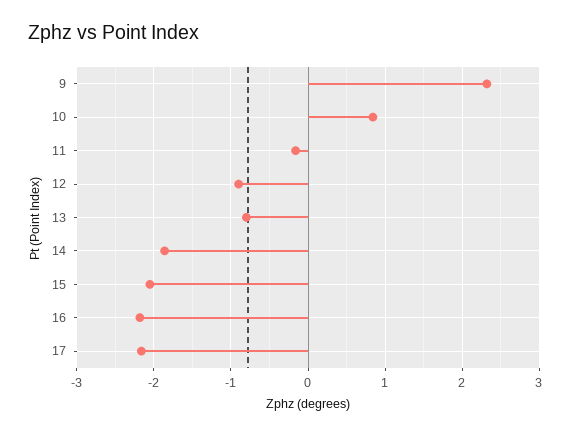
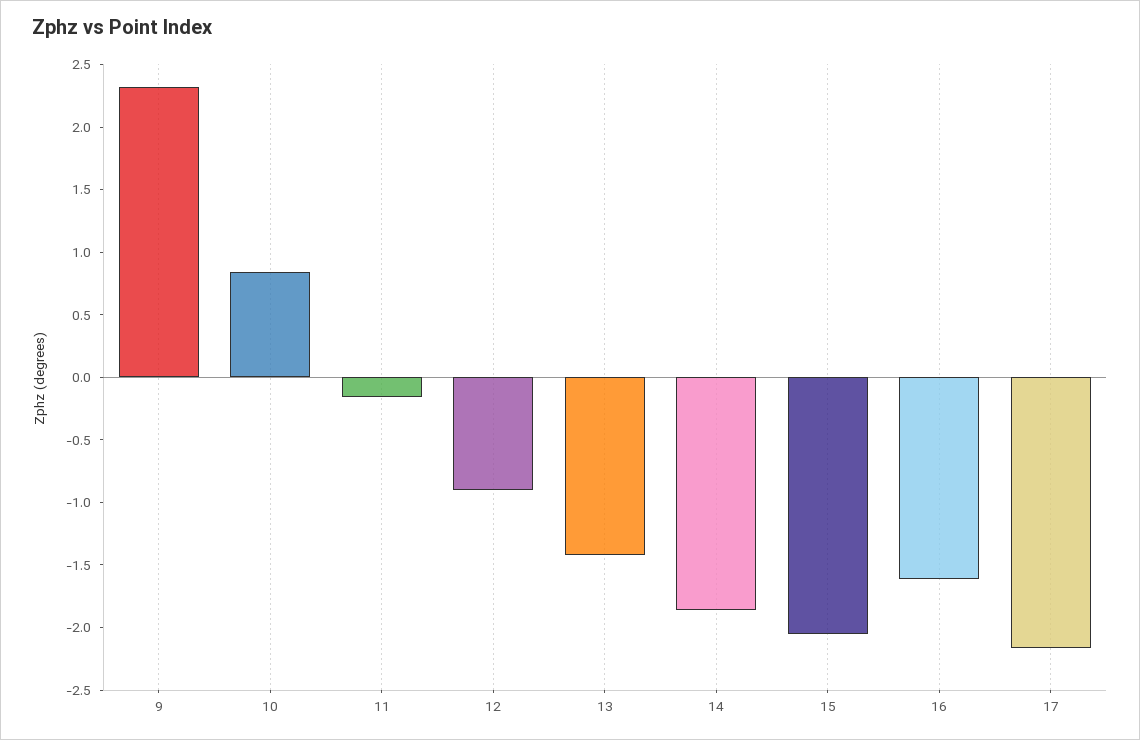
  {
    "9": 2.3,
    "10": 0.8,
    "11": -0.2,
    "12": -0.9,
-   "13": -0.8,
+   "13": -1.4,
    "14": -1.9,
    "15": -2.1,
-   "16": -2.2,
+   "16": -1.6,
    "17": -2.2
  }

